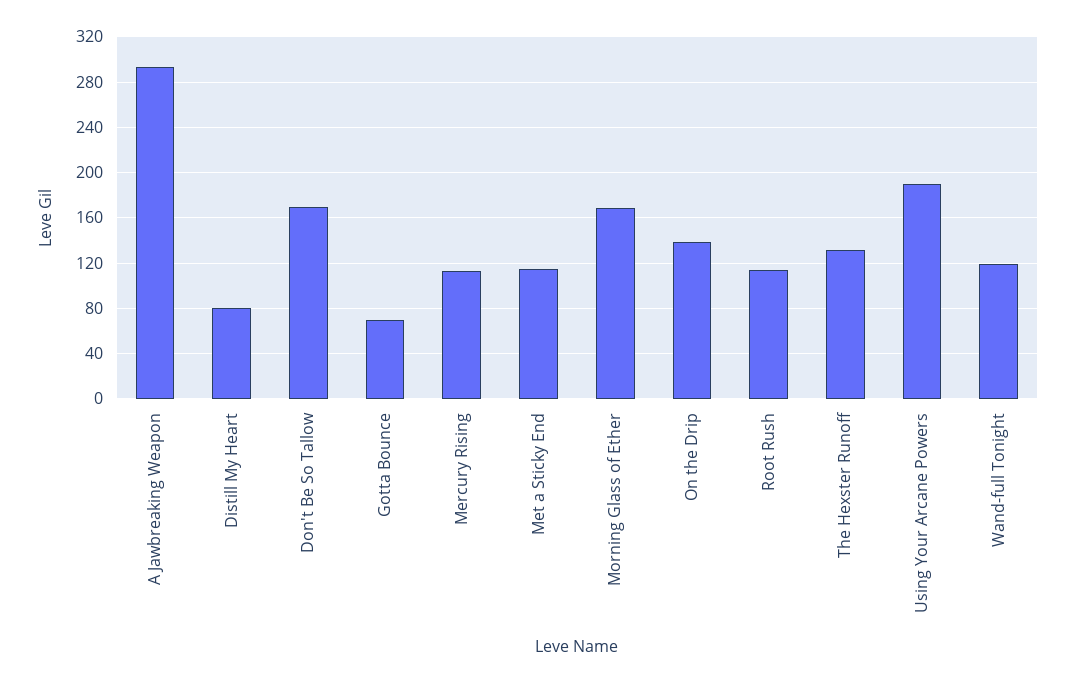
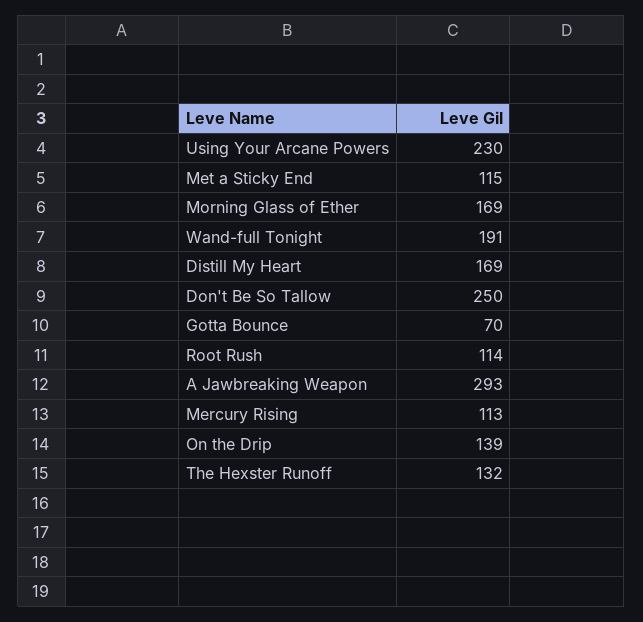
  {
    "A Jawbreaking Weapon": 293,
-   "Distill My Heart": 80,
+   "Distill My Heart": 169,
-   "Don't Be So Tallow": 170,
+   "Don't Be So Tallow": 250,
    "Gotta Bounce": 70,
    "Mercury Rising": 113,
    "Met a Sticky End": 115,
    "Morning Glass of Ether": 169,
    "On the Drip": 139,
    "Root Rush": 114,
    "The Hexster Runoff": 132,
-   "Using Your Arcane Powers": 190,
+   "Using Your Arcane Powers": 230,
-   "Wand-full Tonight": 120
+   "Wand-full Tonight": 191
  }

